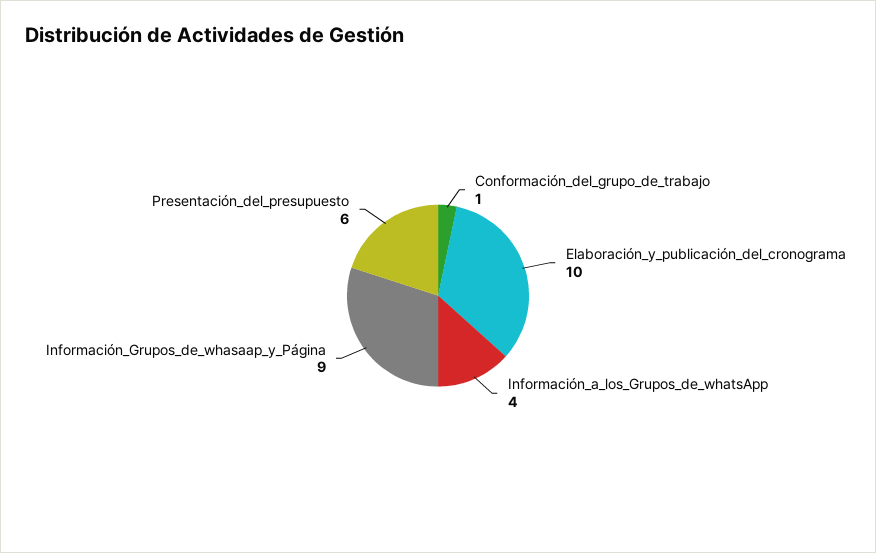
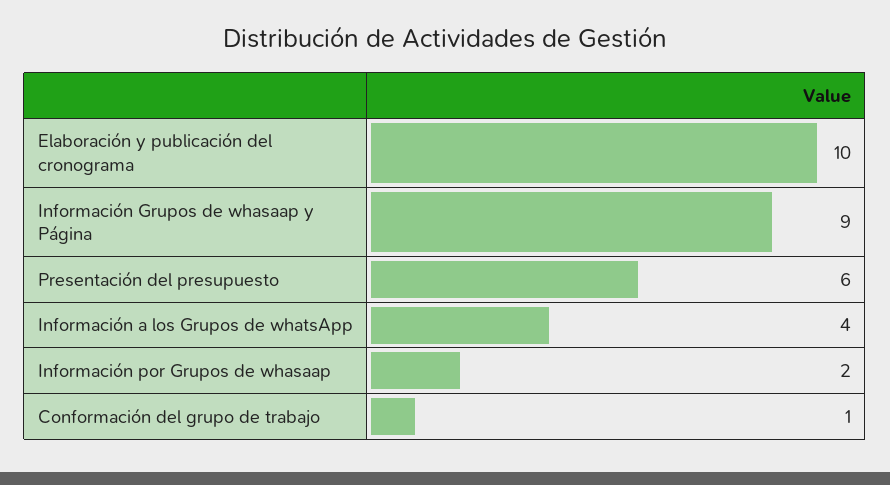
  {
    "Conformación_del_grupo_de_trabajo": 1,
    "Elaboración_y_publicación_del_cronograma": 10,
    "Información_a_los_Grupos_de_whatsApp": 4,
    "Información_Grupos_de_whasaap_y_Página": 9,
-   "Presentación_del_presupuesto": 6
+   "Presentación_del_presupuesto": 6,
+   "Información por Grupos de whasaap": 2
  }

